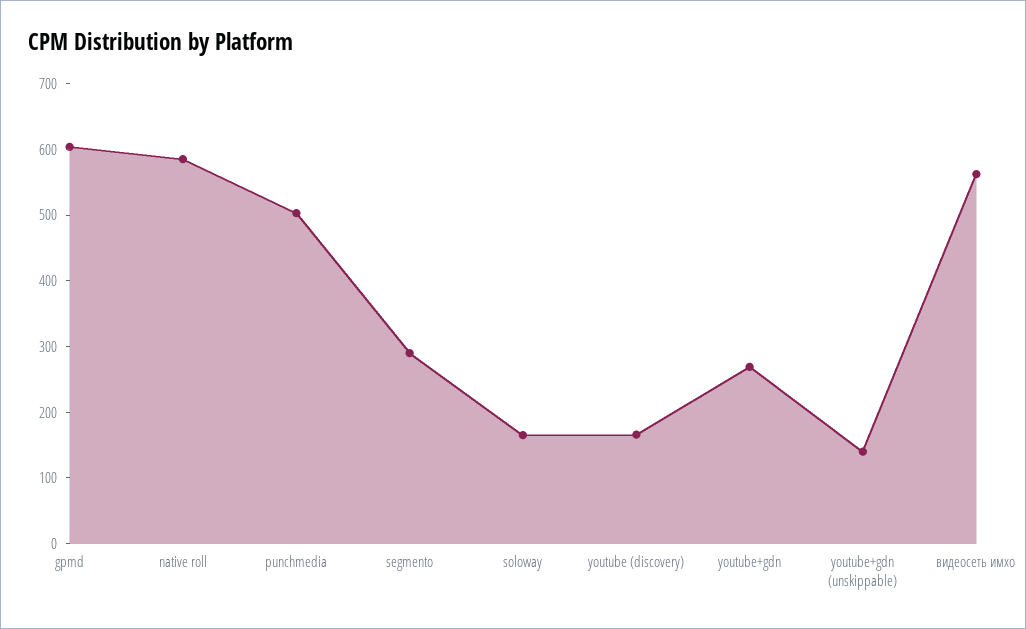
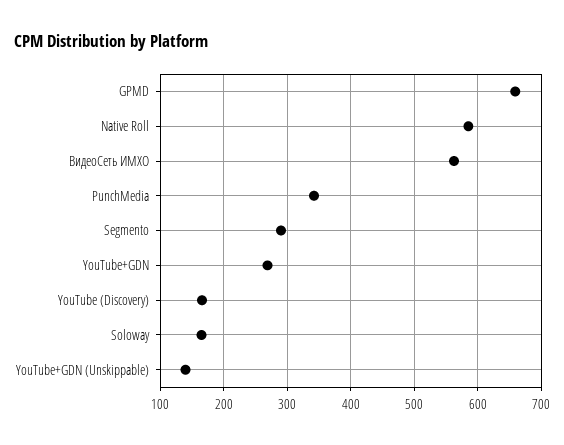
  {
-   "gpmd": 600,
+   "gpmd": 660,
    "native roll": 590,
-   "punchmedia": 500,
+   "punchmedia": 340,
    "segmento": 290,
    "soloway": 170,
    "youtube (discovery)": 170,
    "youtube+gdn": 270,
    "youtube+gdn (unskippable)": 140,
    "видеосеть имхо": 560
  }

